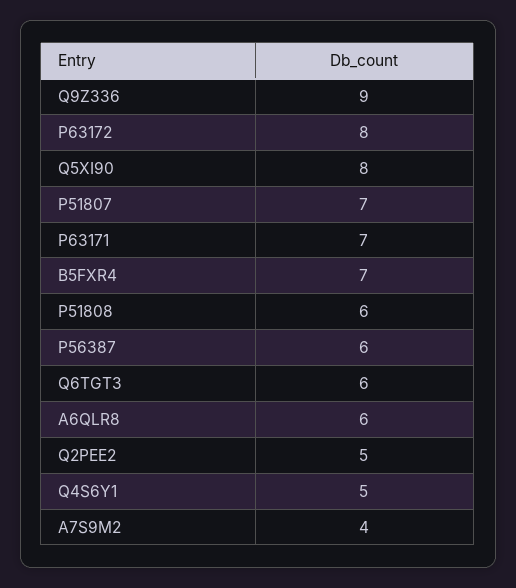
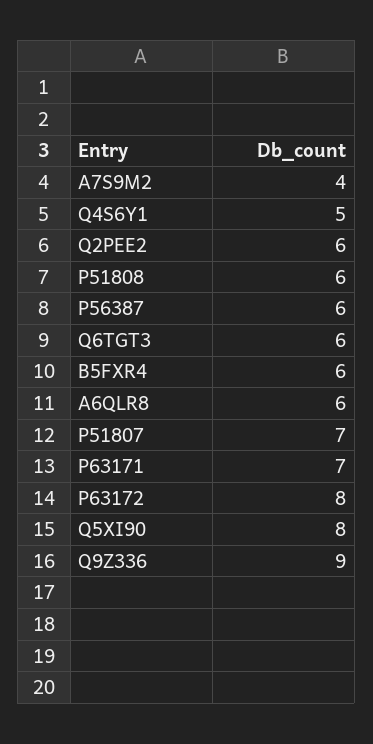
  {
    "Q9Z336": 9,
    "P63172": 8,
    "Q5XI90": 8,
    "P51807": 7,
    "P63171": 7,
-   "B5FXR4": 7,
+   "B5FXR4": 6,
    "P51808": 6,
    "P56387": 6,
    "Q6TGT3": 6,
    "A6QLR8": 6,
-   "Q2PEE2": 5,
+   "Q2PEE2": 6,
    "Q4S6Y1": 5,
    "A7S9M2": 4
  }

